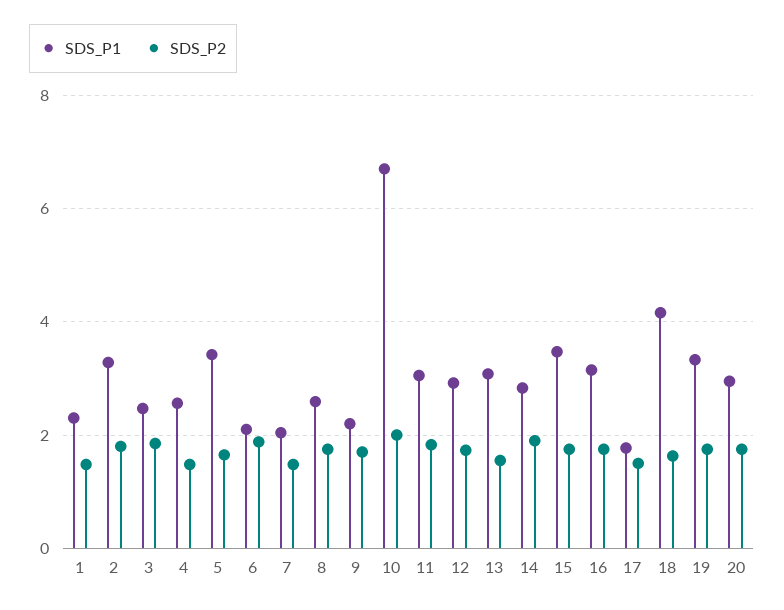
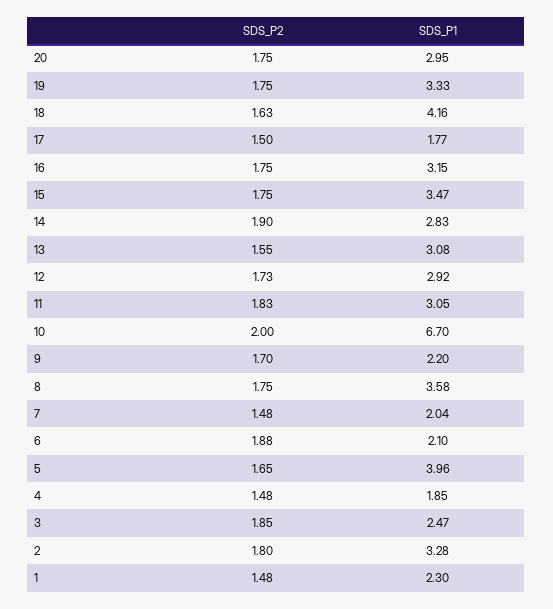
  {
    "SDS_P1": {
      "1": 2.3,
      "2": 3.28,
      "3": 2.47,
-     "4": 2.6,
+     "4": 1.85,
-     "5": 3.4,
+     "5": 3.96,
      "6": 2.1,
      "7": 2.04,
-     "8": 2.6,
+     "8": 3.58,
      "9": 2.2,
      "10": 6.7,
      "11": 3.05,
      "12": 2.92,
      "13": 3.08,
      "14": 2.83,
      "15": 3.47,
      "16": 3.15,
      "17": 1.77,
      "18": 4.16,
      "19": 3.33,
      "20": 2.95
    },
    "SDS_P2": {
      "1": 1.48,
      "2": 1.8,
      "3": 1.85,
      "4": 1.48,
      "5": 1.65,
      "6": 1.88,
      "7": 1.48,
      "8": 1.75,
      "9": 1.7,
      "10": 2,
      "11": 1.83,
      "12": 1.73,
      "13": 1.55,
      "14": 1.9,
      "15": 1.75,
      "16": 1.75,
      "17": 1.5,
      "18": 1.63,
      "19": 1.75,
      "20": 1.75
    }
  }

